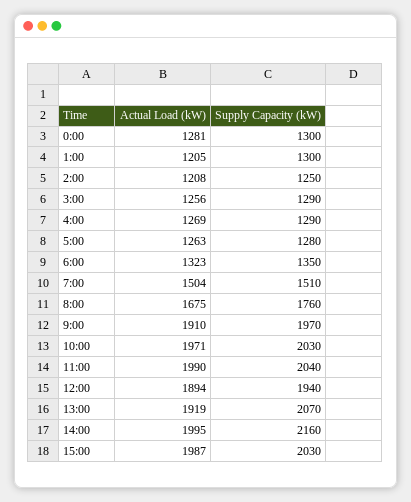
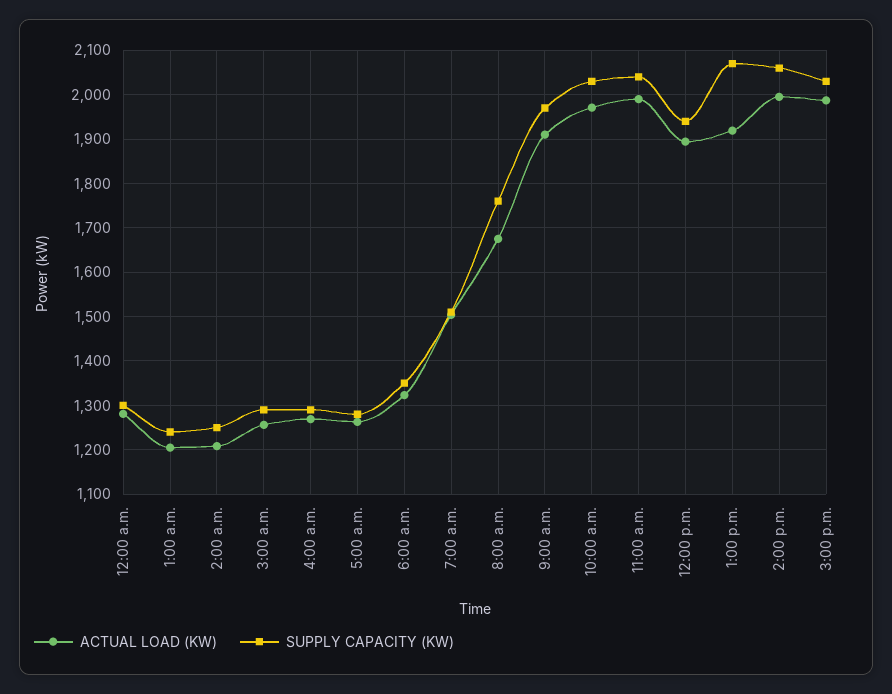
  {
    "Actual Load (kW)": {
      "0:00": 1281,
      "1:00": 1205,
      "2:00": 1208,
      "3:00": 1256,
      "4:00": 1269,
      "5:00": 1263,
      "6:00": 1323,
      "7:00": 1504,
      "8:00": 1675,
      "9:00": 1910,
      "10:00": 1971,
      "11:00": 1990,
      "12:00": 1894,
      "13:00": 1919,
      "14:00": 1995,
      "15:00": 1987
    },
    "Supply Capacity (kW)": {
      "0:00": 1300,
-     "1:00": 1300,
+     "1:00": 1240,
      "2:00": 1250,
      "3:00": 1290,
      "4:00": 1290,
      "5:00": 1280,
      "6:00": 1350,
      "7:00": 1510,
      "8:00": 1760,
      "9:00": 1970,
      "10:00": 2030,
      "11:00": 2040,
      "12:00": 1940,
      "13:00": 2070,
-     "14:00": 2160,
+     "14:00": 2060,
      "15:00": 2030
    }
  }

